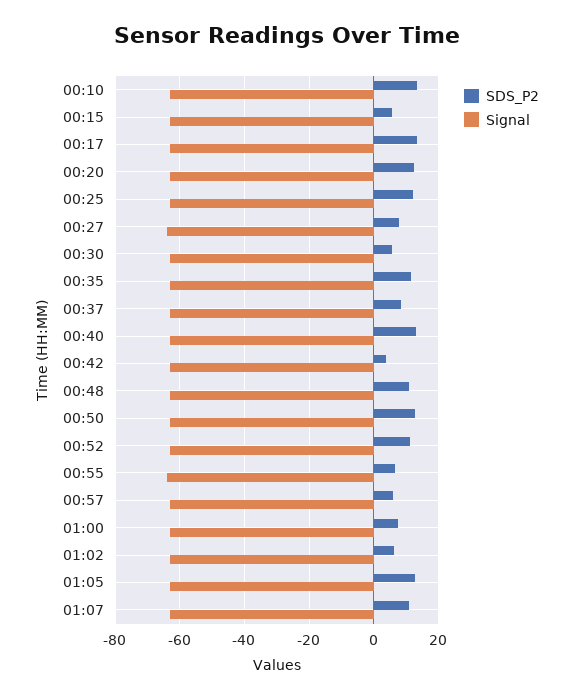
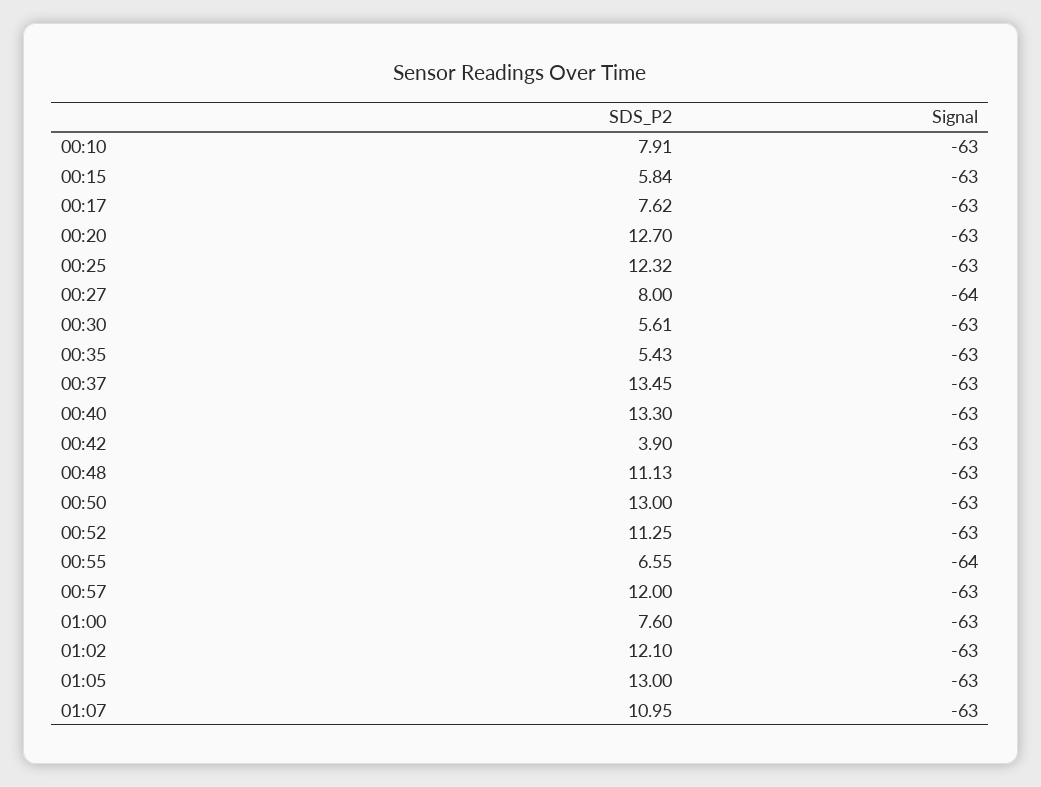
  {
    "SDS_P2": {
-     "00:10": 14,
+     "00:10": 7.91,
      "00:15": 5.84,
-     "00:17": 14,
+     "00:17": 7.62,
      "00:20": 12.7,
      "00:25": 12.32,
      "00:27": 8,
      "00:30": 5.61,
-     "00:35": 12,
+     "00:35": 5.43,
-     "00:37": 8,
+     "00:37": 13.45,
      "00:40": 13.3,
      "00:42": 3.9,
      "00:48": 11.13,
      "00:50": 13,
      "00:52": 11.25,
      "00:55": 6.55,
-     "00:57": 6,
+     "00:57": 12,
      "01:00": 7.6,
-     "01:02": 6,
+     "01:02": 12.1,
      "01:05": 13,
      "01:07": 10.95
    },
    "Signal": {
      "00:10": -63,
      "00:15": -63,
      "00:17": -63,
      "00:20": -63,
      "00:25": -63,
      "00:27": -64,
      "00:30": -63,
      "00:35": -63,
      "00:37": -63,
      "00:40": -63,
      "00:42": -63,
      "00:48": -63,
      "00:50": -63,
      "00:52": -63,
      "00:55": -64,
      "00:57": -63,
      "01:00": -63,
      "01:02": -63,
      "01:05": -63,
      "01:07": -63
    }
  }

